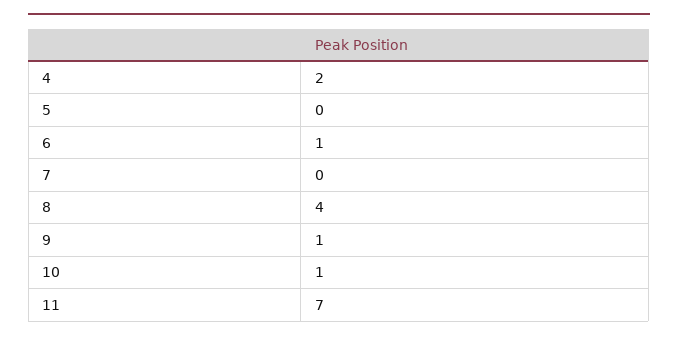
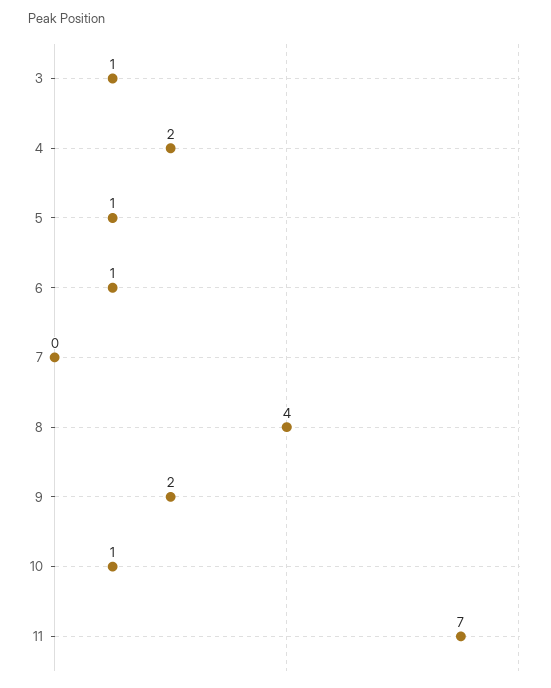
  {
    "4": 2,
-   "5": 0,
+   "5": 1,
    "6": 1,
    "7": 0,
    "8": 4,
-   "9": 1,
+   "9": 2,
    "10": 1,
-   "11": 7
+   "11": 7,
+   "3": 1
  }

